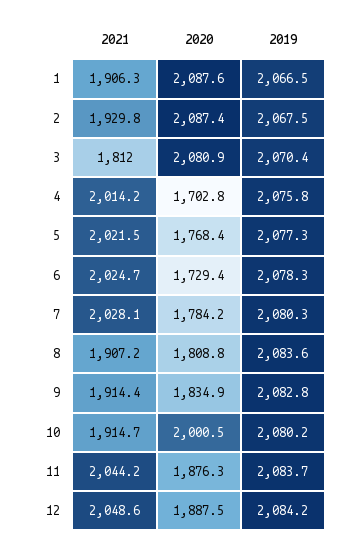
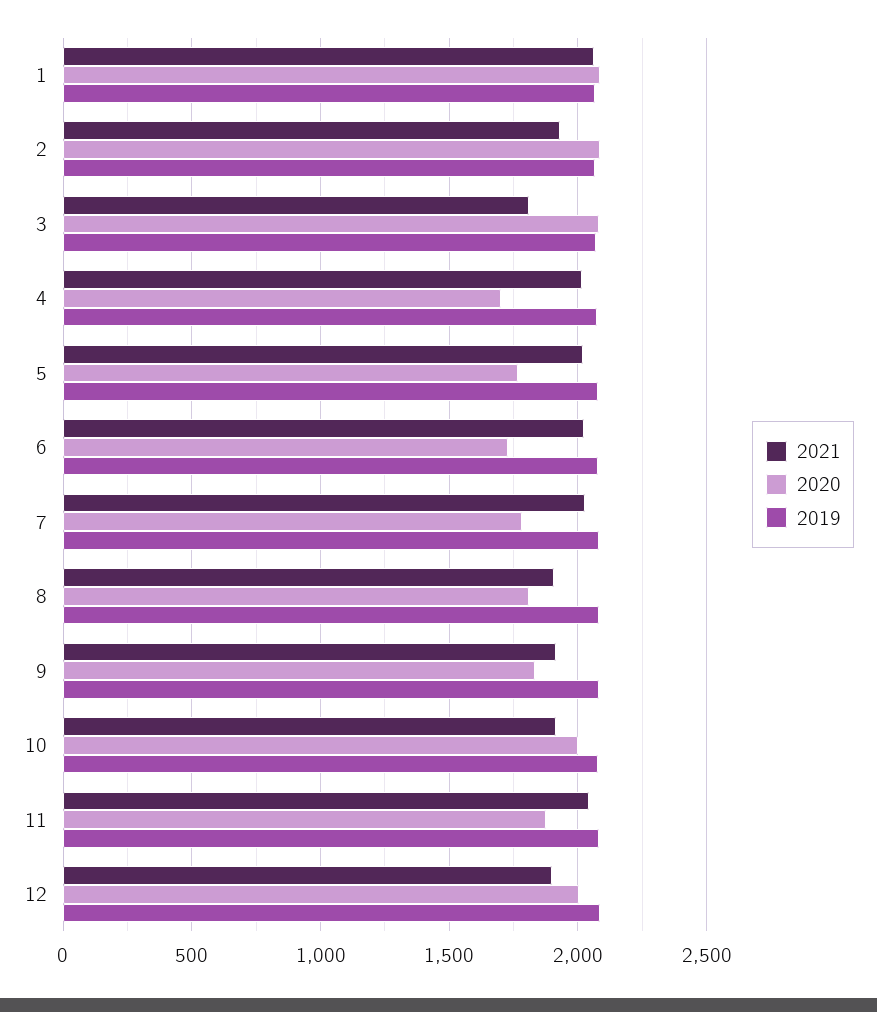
  {
    "2021": {
-     "1": 1906.3,
+     "1": 2050,
      "2": 1929.8,
      "3": 1812,
      "4": 2014.2,
      "5": 2021.5,
      "6": 2024.7,
      "7": 2028.1,
      "8": 1907.2,
      "9": 1914.4,
      "10": 1914.7,
      "11": 2044.2,
-     "12": 2048.6
+     "12": 1900
    },
    "2020": {
      "1": 2087.6,
      "2": 2087.4,
      "3": 2080.9,
      "4": 1702.8,
      "5": 1768.4,
      "6": 1729.4,
      "7": 1784.2,
      "8": 1808.8,
      "9": 1834.9,
      "10": 2000.5,
      "11": 1876.3,
-     "12": 1887.5
+     "12": 2000
    },
    "2019": {
      "1": 2066.5,
      "2": 2067.5,
      "3": 2070.4,
      "4": 2075.8,
      "5": 2077.3,
      "6": 2078.3,
      "7": 2080.3,
      "8": 2083.6,
      "9": 2082.8,
      "10": 2080.2,
      "11": 2083.7,
      "12": 2084.2
    }
  }

